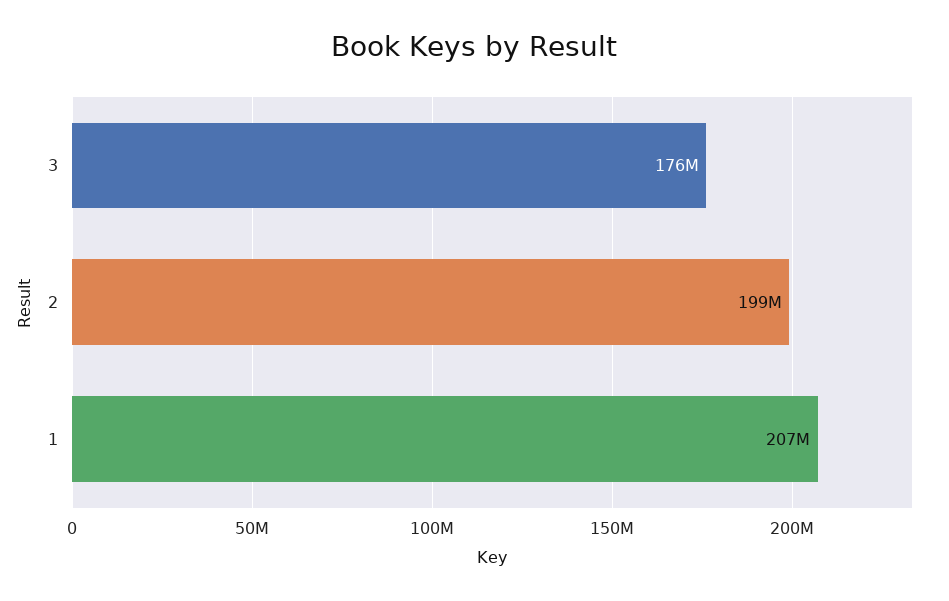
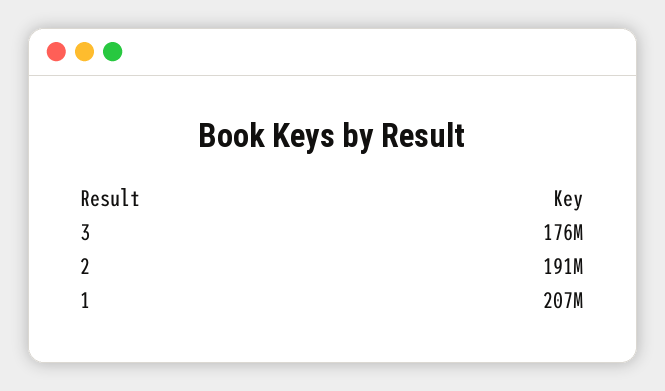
  {
    "3": 176000000,
-   "2": 199000000,
+   "2": 191000000,
    "1": 207000000
  }

